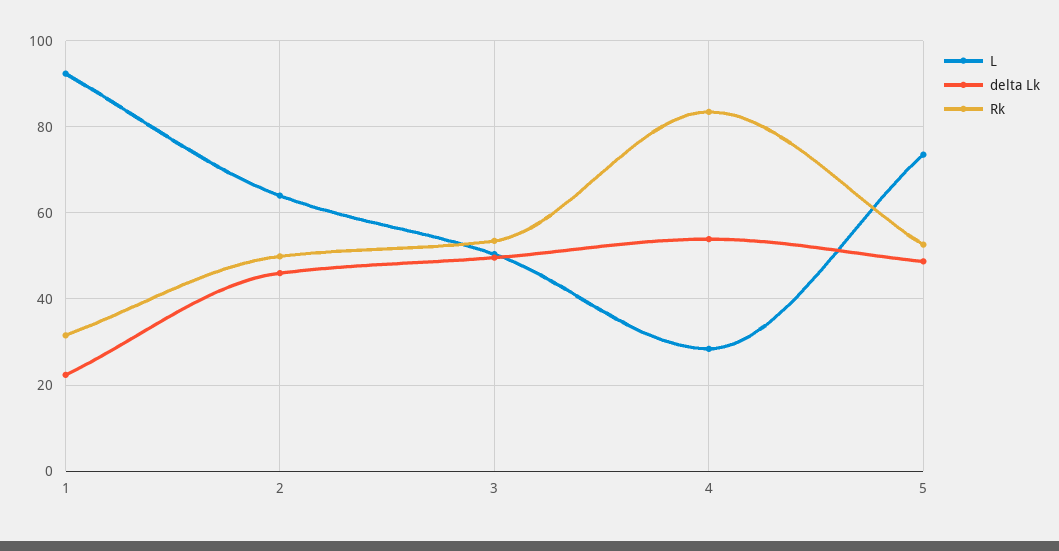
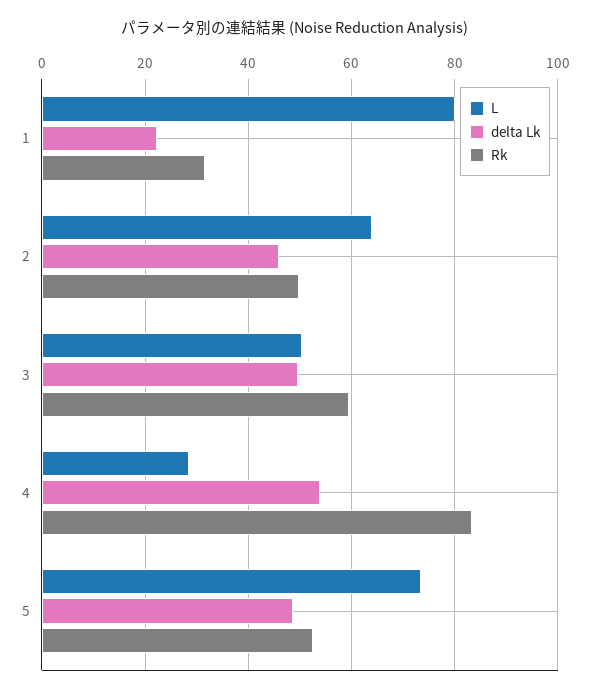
  {
    "L": {
-     "1": 92,
+     "1": 80,
      "2": 64,
      "3": 50,
      "4": 28,
      "5": 74
    },
    "delta Lk": {
      "1": 22,
      "2": 46,
      "3": 50,
      "4": 54,
      "5": 48
    },
    "Rk": {
      "1": 32,
      "2": 50,
-     "3": 54,
+     "3": 60,
      "4": 84,
      "5": 52
    }
  }

